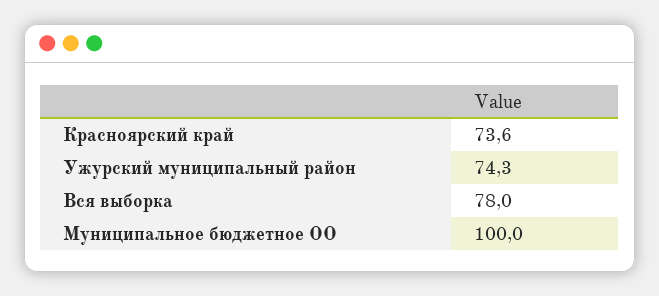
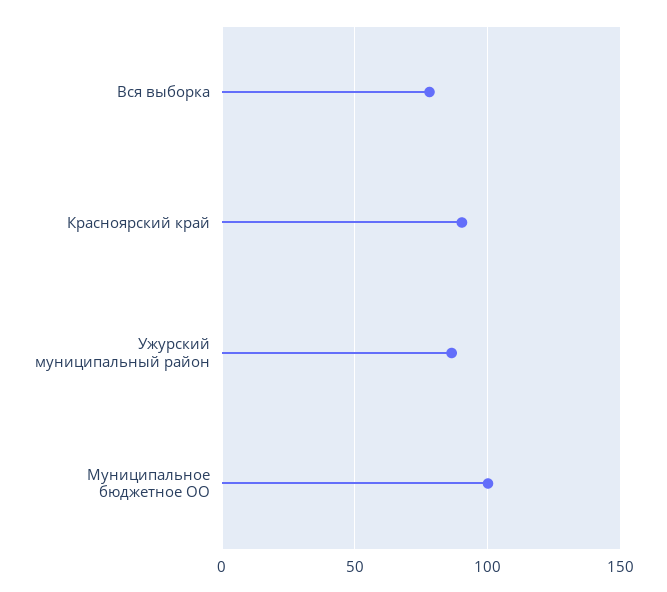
  {
-   "Красноярский край": 73.6,
+   "Красноярский край": 90,
-   "Ужурский муниципальный район": 74.3,
+   "Ужурский муниципальный район": 85,
    "Вся выборка": 78,
    "Муниципальное бюджетное ОО": 100
  }

